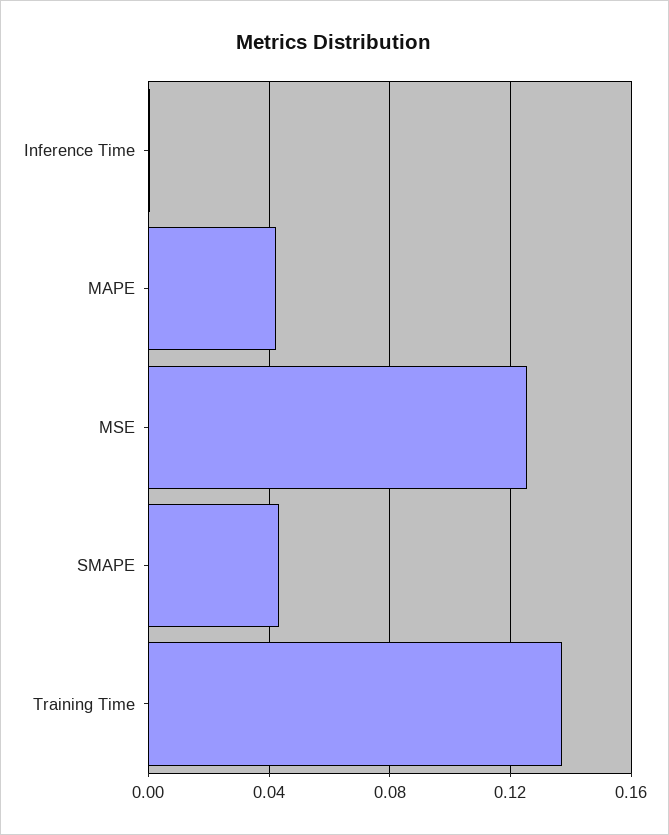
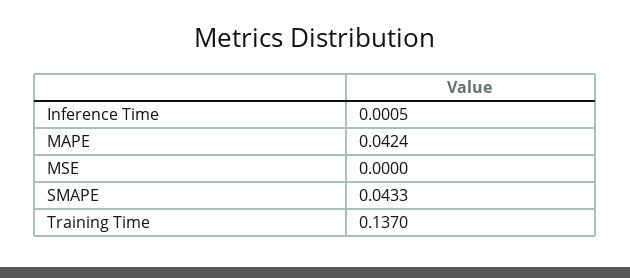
  {
    "Inference Time": 0.0005,
    "MAPE": 0.0424,
-   "MSE": 0.125,
+   "MSE": 0,
    "SMAPE": 0.0433,
    "Training Time": 0.137
  }

